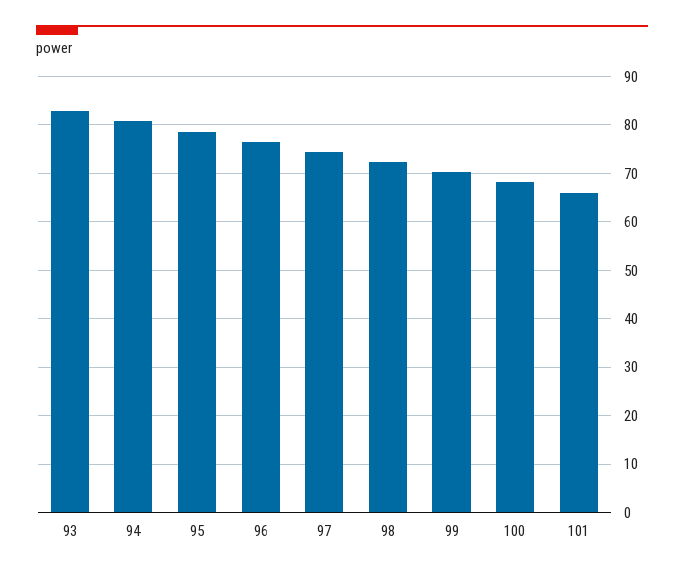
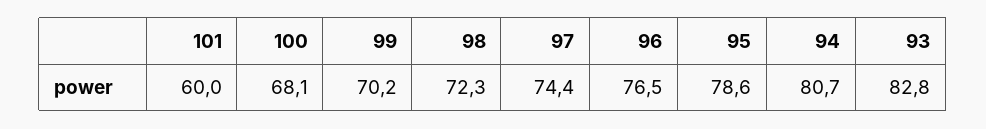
  {
    "93": 82.8,
    "94": 80.7,
    "95": 78.6,
    "96": 76.5,
    "97": 74.4,
    "98": 72.3,
    "99": 70.2,
    "100": 68.1,
-   "101": 66
+   "101": 60
  }

